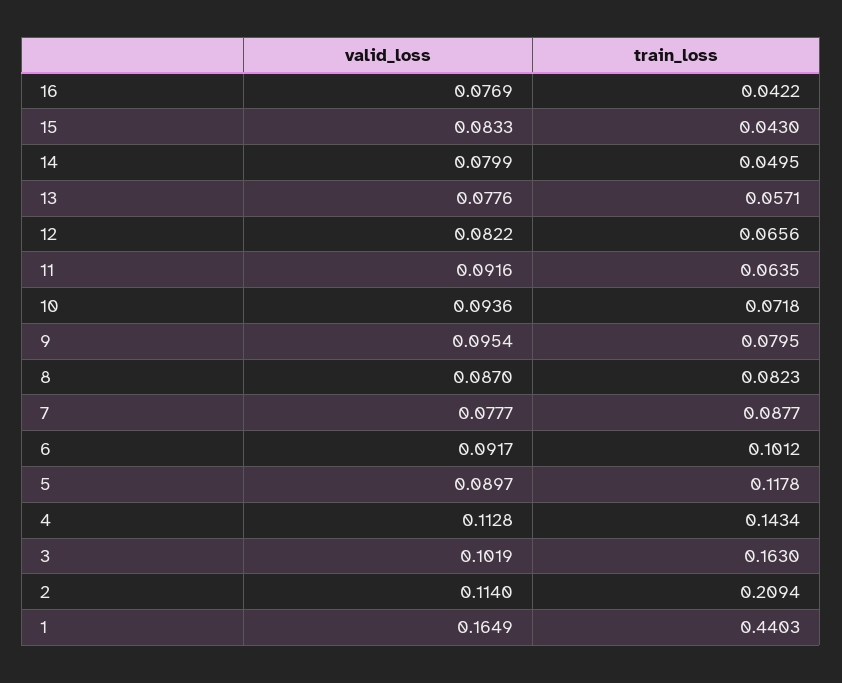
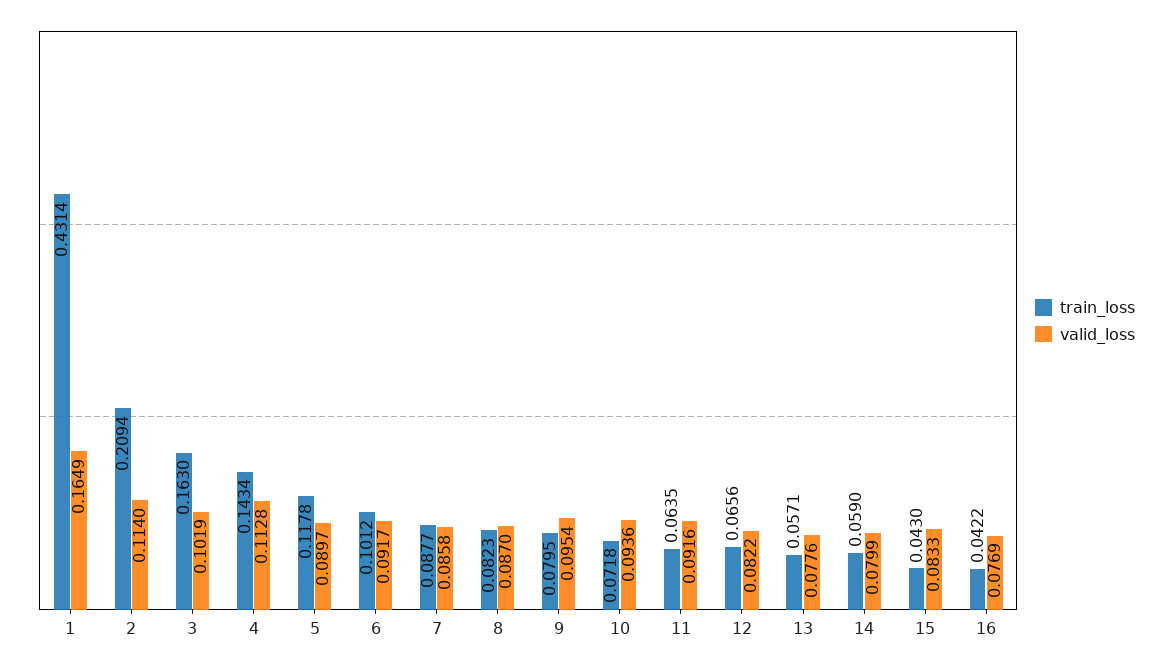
  {
    "valid_loss": {
      "16": 0.0769,
      "15": 0.0833,
      "14": 0.0799,
      "13": 0.0776,
      "12": 0.0822,
      "11": 0.0916,
      "10": 0.0936,
      "9": 0.0954,
      "8": 0.087,
-     "7": 0.0777,
+     "7": 0.0858,
      "6": 0.0917,
      "5": 0.0897,
      "4": 0.1128,
      "3": 0.1019,
      "2": 0.114,
      "1": 0.1649
    },
    "train_loss": {
      "16": 0.0422,
      "15": 0.043,
-     "14": 0.0495,
+     "14": 0.059,
      "13": 0.0571,
      "12": 0.0656,
      "11": 0.0635,
      "10": 0.0718,
      "9": 0.0795,
      "8": 0.0823,
      "7": 0.0877,
      "6": 0.1012,
      "5": 0.1178,
      "4": 0.1434,
      "3": 0.163,
      "2": 0.2094,
-     "1": 0.4403
+     "1": 0.4314
    }
  }

